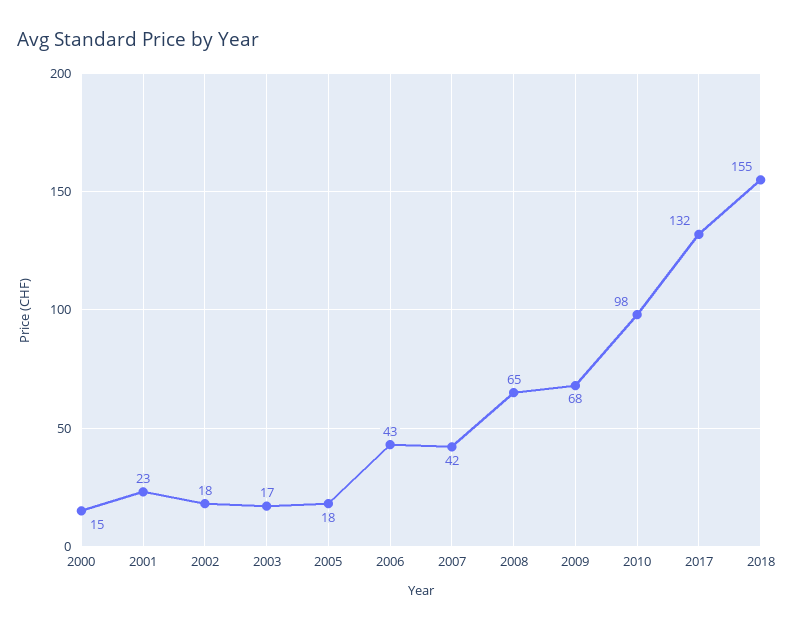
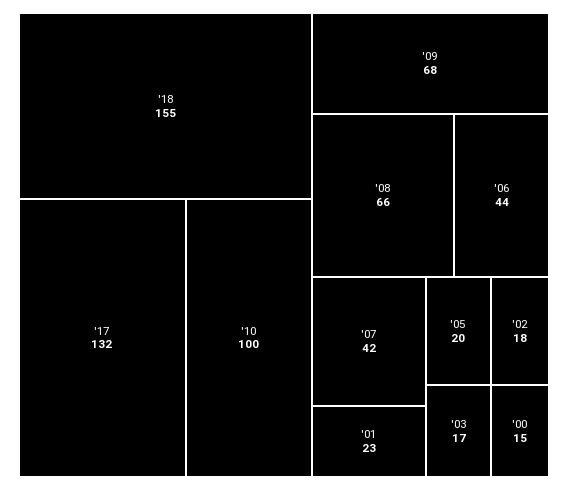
  {
    "2000": 15,
    "2001": 23,
    "2002": 18,
    "2003": 17,
-   "2005": 18,
+   "2005": 20,
-   "2006": 43,
+   "2006": 44,
    "2007": 42,
-   "2008": 65,
+   "2008": 66,
    "2009": 68,
-   "2010": 98,
+   "2010": 100,
    "2017": 132,
    "2018": 155
  }

